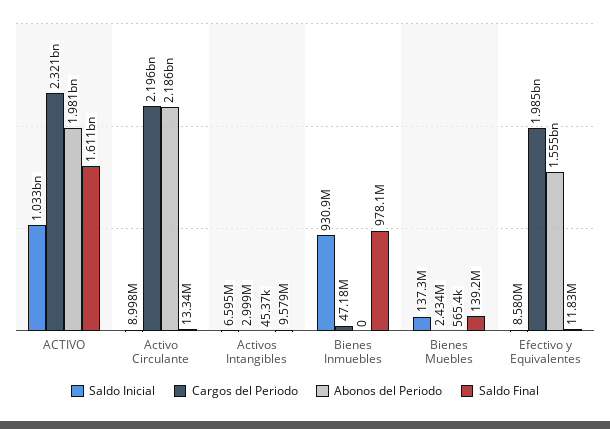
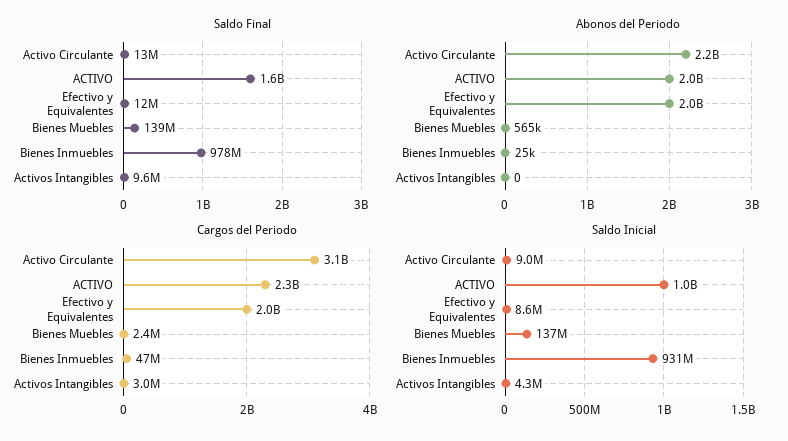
  {
    "Saldo Inicial": {
      "ACTIVO": 1033000000,
      "Activo Circulante": 8998000,
-     "Activos Intangibles": 6595000,
+     "Activos Intangibles": 4300000,
      "Bienes Inmuebles": 930900000,
      "Bienes Muebles": 137300000,
      "Efectivo y Equivalentes": 8580000
    },
    "Cargos del Periodo": {
      "ACTIVO": 2321000000,
-     "Activo Circulante": 2196000000,
+     "Activo Circulante": 3100000000,
      "Activos Intangibles": 2999000,
      "Bienes Inmuebles": 47180000,
      "Bienes Muebles": 2434000,
      "Efectivo y Equivalentes": 1985000000
    },
    "Abonos del Periodo": {
      "ACTIVO": 1981000000,
      "Activo Circulante": 2186000000,
-     "Activos Intangibles": 45370,
+     "Activos Intangibles": 0,
-     "Bienes Inmuebles": 0,
+     "Bienes Inmuebles": 25000,
      "Bienes Muebles": 565400,
-     "Efectivo y Equivalentes": 1555000000
+     "Efectivo y Equivalentes": 2000000000
    },
    "Saldo Final": {
      "ACTIVO": 1611000000,
      "Activo Circulante": 13340000,
      "Activos Intangibles": 9579000,
      "Bienes Inmuebles": 978100000,
      "Bienes Muebles": 139200000,
      "Efectivo y Equivalentes": 11830000
    }
  }

